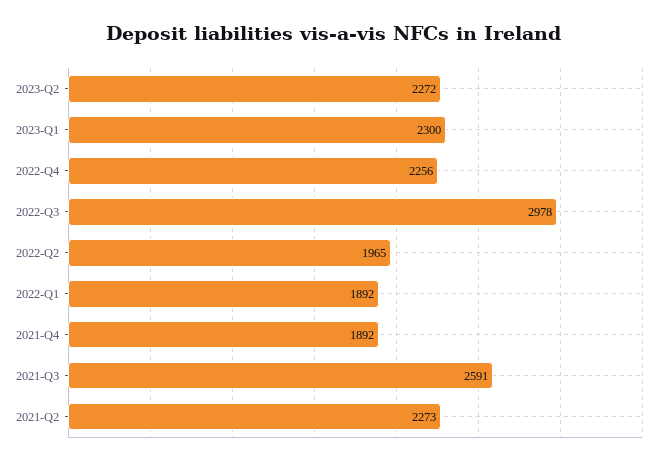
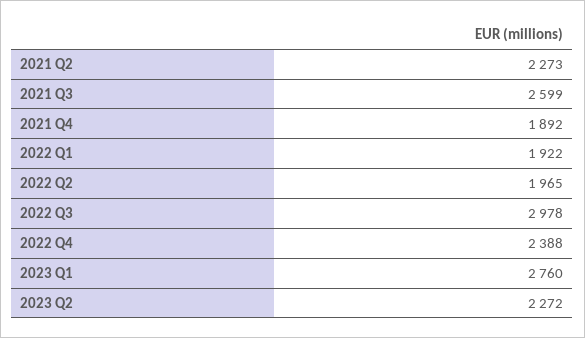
  {
    "2023-Q2": 2272,
-   "2023-Q1": 2300,
+   "2023-Q1": 2760,
-   "2022-Q4": 2256,
+   "2022-Q4": 2388,
    "2022-Q3": 2978,
    "2022-Q2": 1965,
-   "2022-Q1": 1892,
+   "2022-Q1": 1922,
    "2021-Q4": 1892,
-   "2021-Q3": 2591,
+   "2021-Q3": 2599,
    "2021-Q2": 2273
  }

